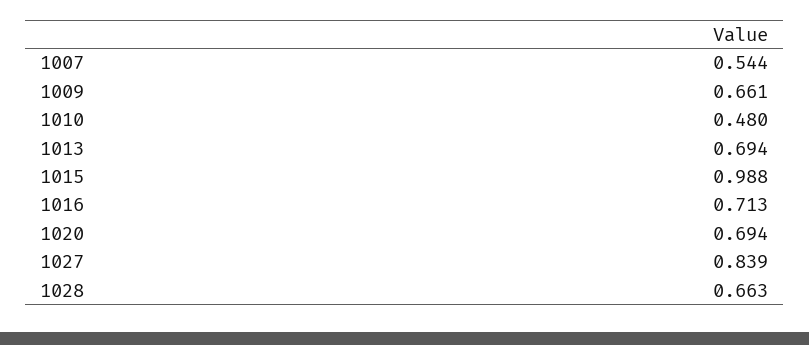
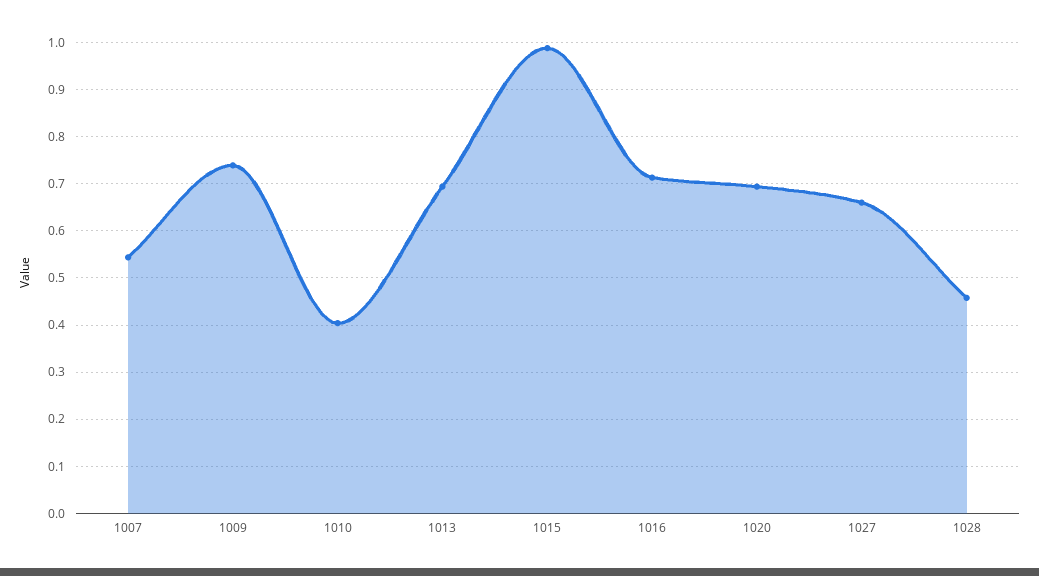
  {
    "1007": 0.544,
-   "1009": 0.661,
+   "1009": 0.74,
-   "1010": 0.48,
+   "1010": 0.4,
    "1013": 0.694,
    "1015": 0.988,
    "1016": 0.713,
    "1020": 0.694,
-   "1027": 0.839,
+   "1027": 0.66,
-   "1028": 0.663
+   "1028": 0.46
  }

